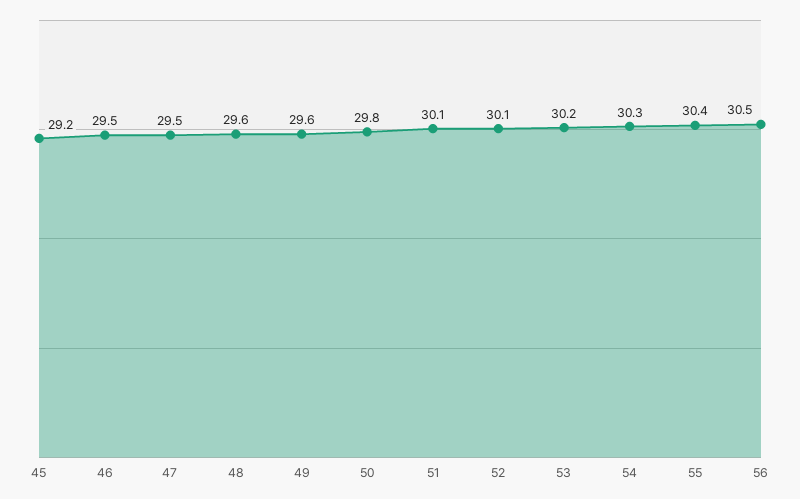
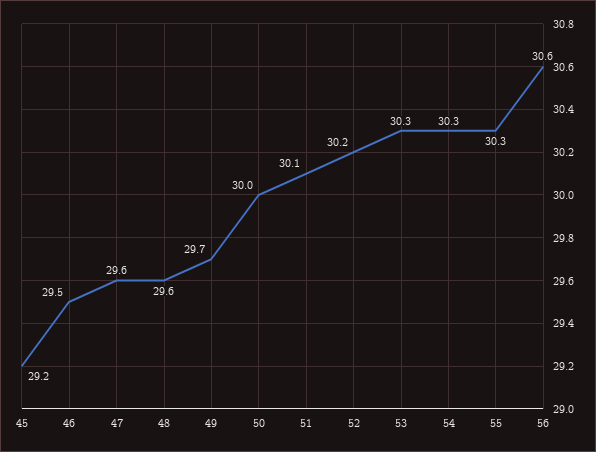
  {
    "45": 29.2,
    "46": 29.5,
-   "47": 29.5,
+   "47": 29.6,
    "48": 29.6,
-   "49": 29.6,
+   "49": 29.7,
-   "50": 29.8,
+   "50": 30,
    "51": 30.1,
-   "52": 30.1,
+   "52": 30.2,
-   "53": 30.2,
+   "53": 30.3,
    "54": 30.3,
-   "55": 30.4,
+   "55": 30.3,
-   "56": 30.5
+   "56": 30.6
  }

